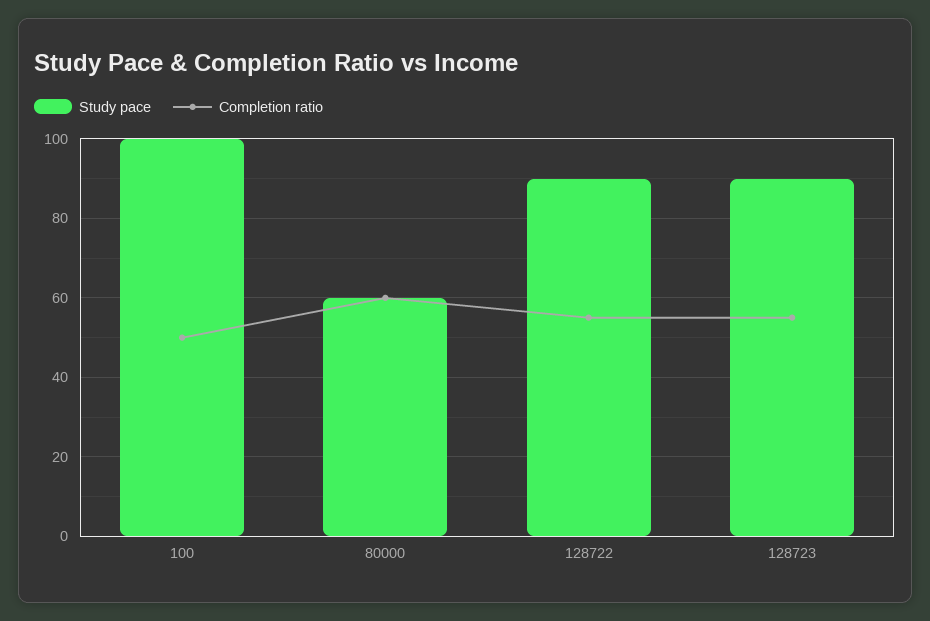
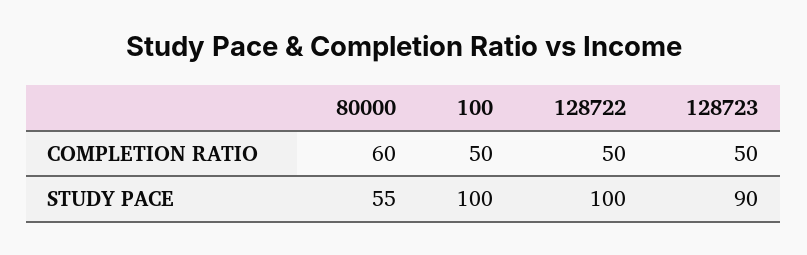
  {
    "Study pace": {
      "100": 100,
-     "80000": 60,
+     "80000": 55,
-     "128722": 90,
+     "128722": 100,
      "128723": 90
    },
    "Completion ratio": {
      "100": 50,
      "80000": 60,
-     "128722": 55,
+     "128722": 50,
-     "128723": 55
+     "128723": 50
    }
  }

